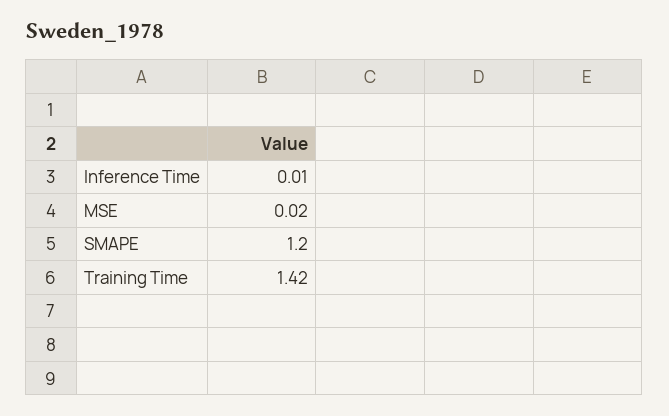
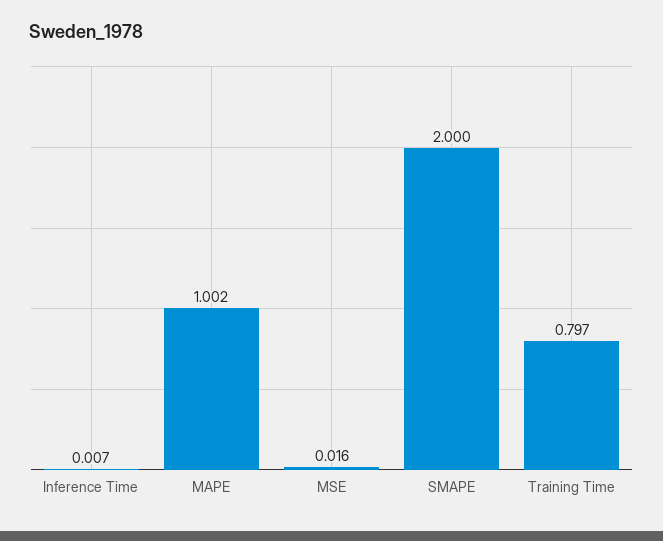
  {
    "Inference Time": 0.007,
    "MSE": 0.016,
-   "SMAPE": 1.2,
+   "SMAPE": 2,
-   "Training Time": 1.42
+   "Training Time": 0.797,
+   "MAPE": 1.002
  }

